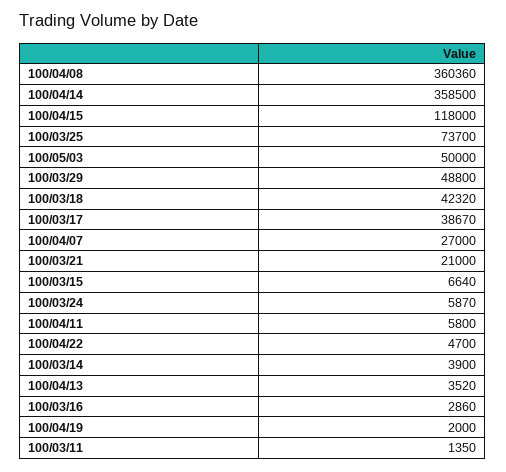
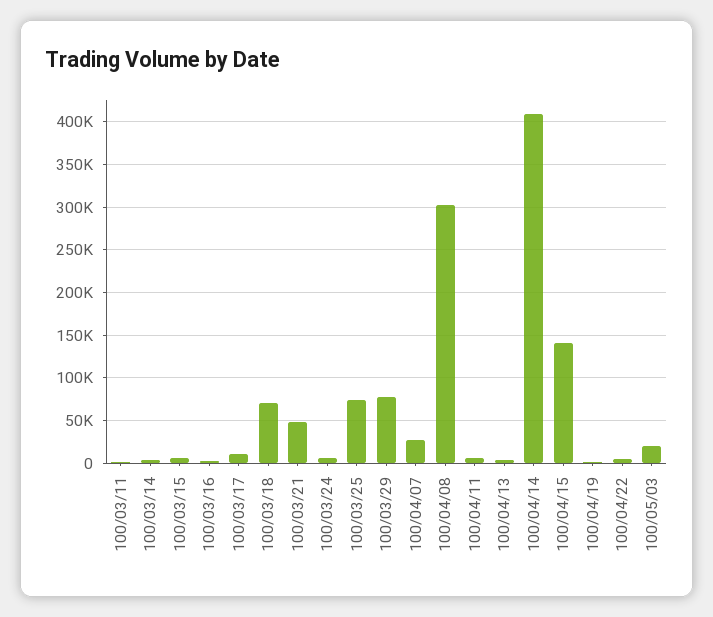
  {
-   "100/04/08": 360360,
+   "100/04/08": 300000,
-   "100/04/14": 358500,
+   "100/04/14": 410000,
-   "100/04/15": 118000,
+   "100/04/15": 140000,
    "100/03/25": 73700,
-   "100/05/03": 50000,
+   "100/05/03": 20000,
-   "100/03/29": 48800,
+   "100/03/29": 80000,
-   "100/03/18": 42320,
+   "100/03/18": 70000,
-   "100/03/17": 38670,
+   "100/03/17": 10000,
    "100/04/07": 27000,
-   "100/03/21": 21000,
+   "100/03/21": 50000,
    "100/03/15": 6640,
    "100/03/24": 5870,
    "100/04/11": 5800,
    "100/04/22": 4700,
    "100/03/14": 3900,
    "100/04/13": 3520,
    "100/03/16": 2860,
    "100/04/19": 2000,
    "100/03/11": 1350
  }

